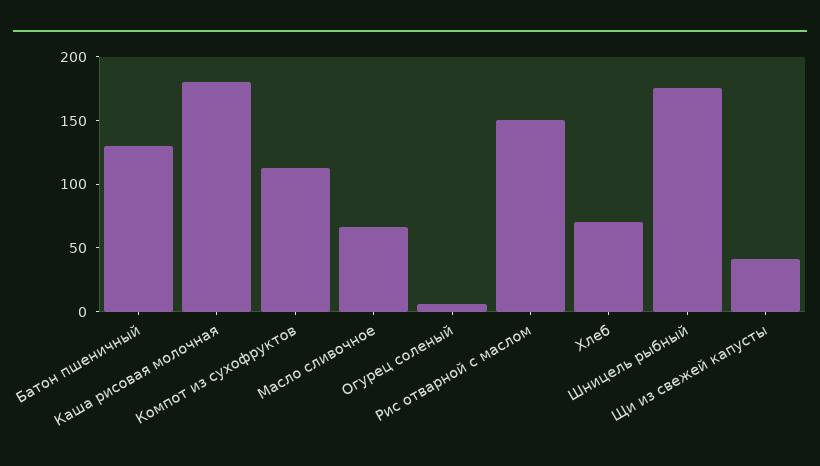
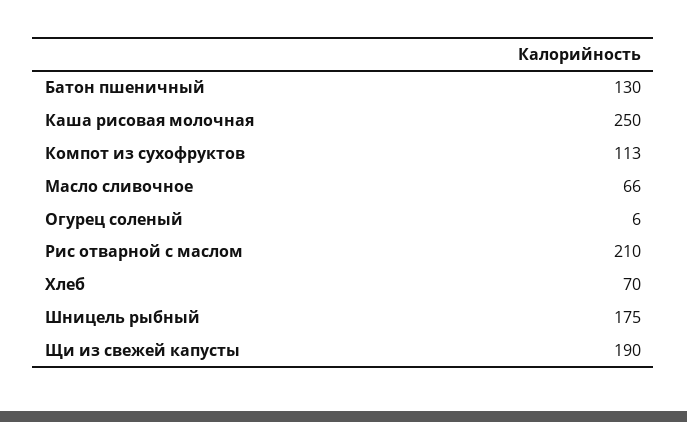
  {
    "Батон пшеничный": 130,
-   "Каша рисовая молочная": 180,
+   "Каша рисовая молочная": 250,
    "Компот из сухофруктов": 113,
    "Масло сливочное": 66,
    "Огурец соленый": 6,
-   "Рис отварной с маслом": 150,
+   "Рис отварной с маслом": 210,
    "Хлеб": 70,
    "Шницель рыбный": 175,
-   "Щи из свежей капусты": 40
+   "Щи из свежей капусты": 190
  }

